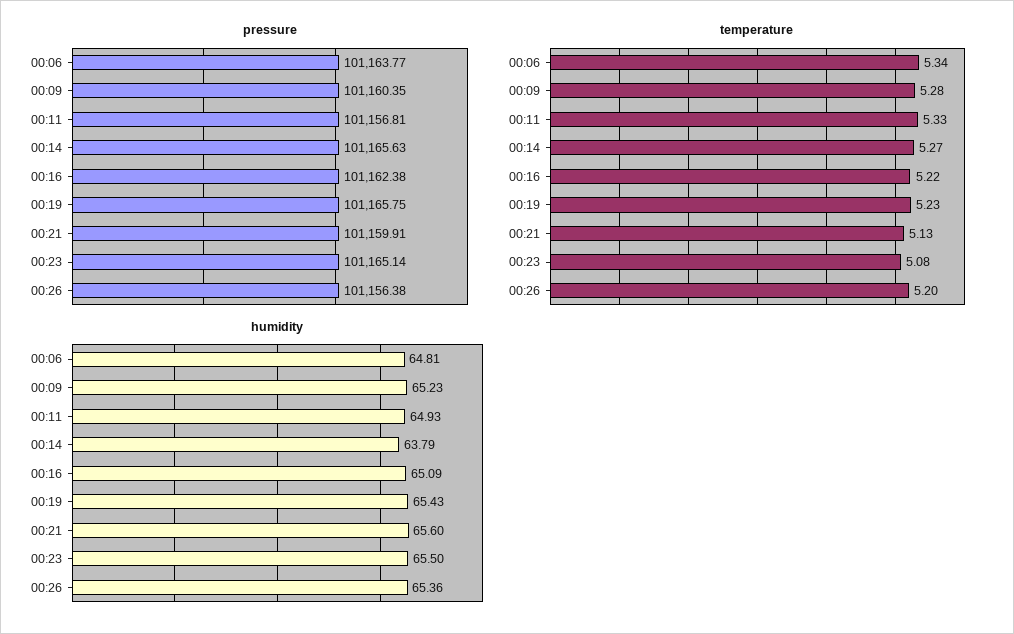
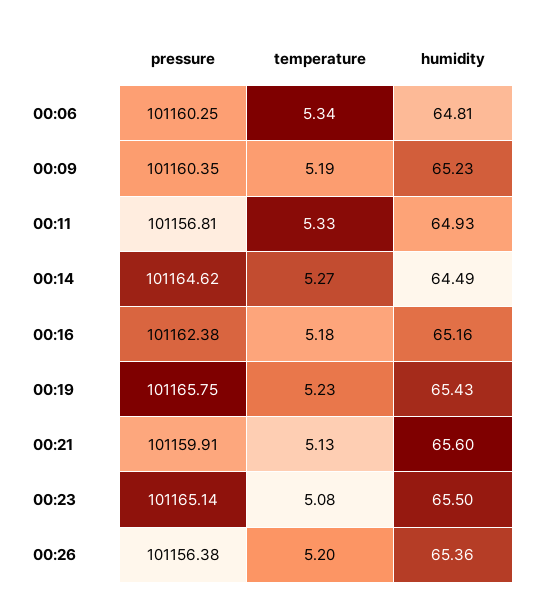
  {
    "pressure": {
-     "00:06": 101163.77,
+     "00:06": 101160.25,
      "00:09": 101160.35,
      "00:11": 101156.81,
-     "00:14": 101165.63,
+     "00:14": 101164.62,
      "00:16": 101162.38,
      "00:19": 101165.75,
      "00:21": 101159.91,
      "00:23": 101165.14,
      "00:26": 101156.38
    },
    "temperature": {
      "00:06": 5.34,
-     "00:09": 5.28,
+     "00:09": 5.19,
      "00:11": 5.33,
      "00:14": 5.27,
-     "00:16": 5.22,
+     "00:16": 5.18,
      "00:19": 5.23,
      "00:21": 5.13,
      "00:23": 5.08,
      "00:26": 5.2
    },
    "humidity": {
      "00:06": 64.81,
      "00:09": 65.23,
      "00:11": 64.93,
-     "00:14": 63.79,
+     "00:14": 64.49,
-     "00:16": 65.09,
+     "00:16": 65.16,
      "00:19": 65.43,
      "00:21": 65.6,
      "00:23": 65.5,
      "00:26": 65.36
    }
  }

